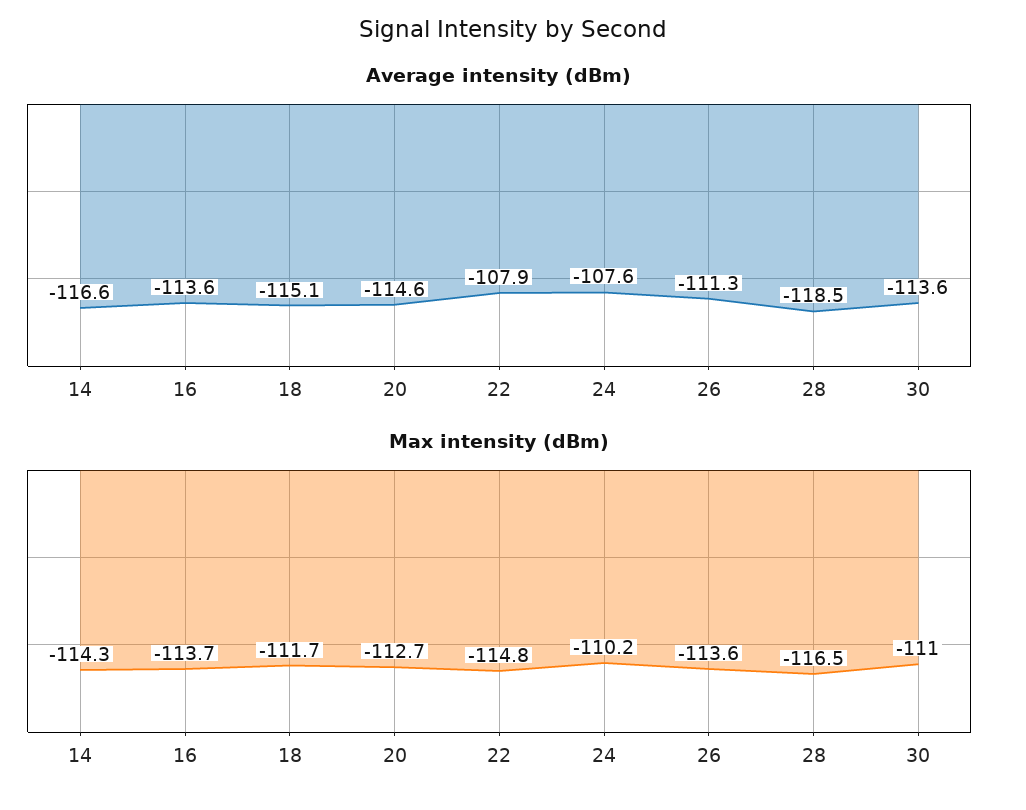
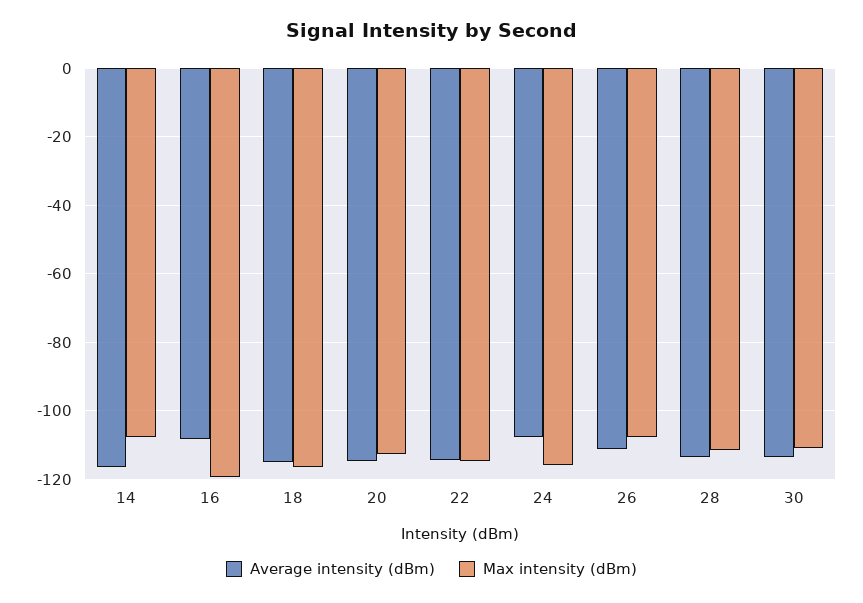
  {
    "Average intensity (dBm)": {
      "14": -116.6,
-     "16": -113.6,
+     "16": -108,
      "18": -115.1,
      "20": -114.6,
-     "22": -107.9,
+     "22": -114,
      "24": -107.6,
      "26": -111.3,
-     "28": -118.5,
+     "28": -114,
      "30": -113.6
    },
    "Max intensity (dBm)": {
-     "14": -114.3,
+     "14": -108,
-     "16": -113.7,
+     "16": -120,
-     "18": -111.7,
+     "18": -116,
      "20": -112.7,
      "22": -114.8,
-     "24": -110.2,
+     "24": -116,
-     "26": -113.6,
+     "26": -108,
-     "28": -116.5,
+     "28": -112,
      "30": -111
    }
  }

